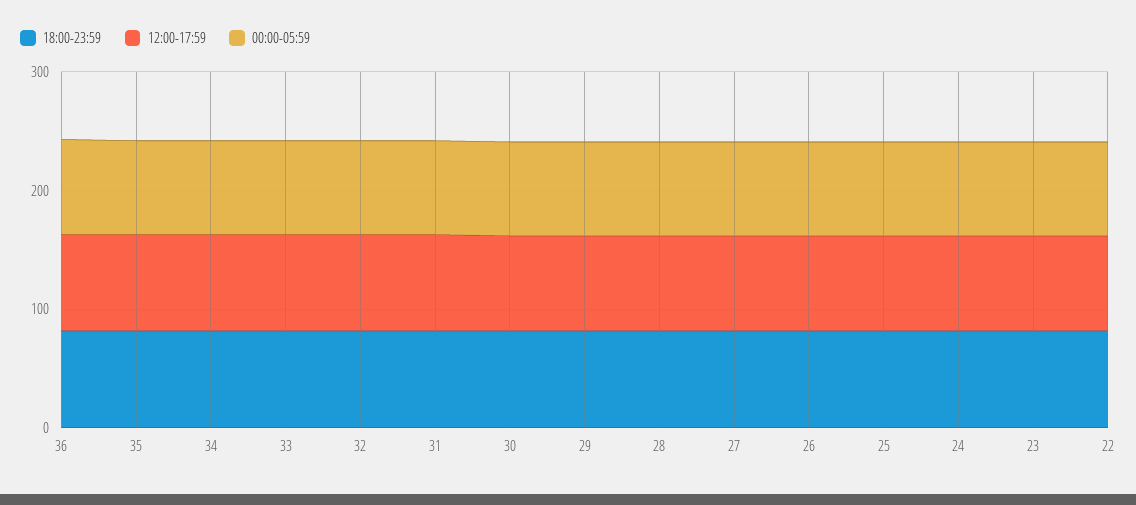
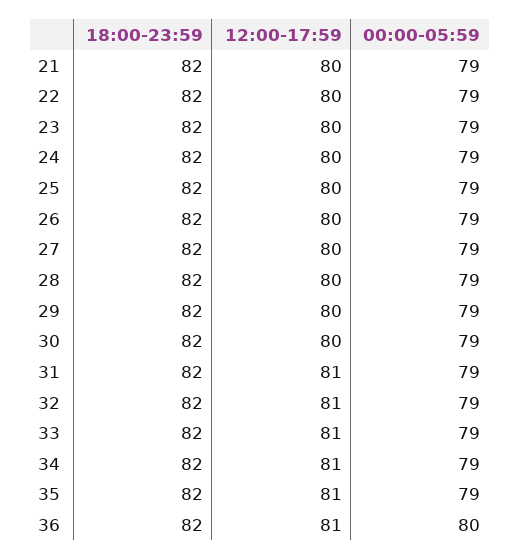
  {
    "18:00-23:59": {
      "36": 82,
      "35": 82,
      "34": 82,
      "33": 82,
      "32": 82,
      "31": 82,
      "30": 82,
      "29": 82,
      "28": 82,
      "27": 82,
      "26": 82,
      "25": 82,
      "24": 82,
      "23": 82,
-     "22": 82
+     "22": 82,
+     "21": 82
    },
    "12:00-17:59": {
      "36": 81,
      "35": 81,
      "34": 81,
      "33": 81,
      "32": 81,
      "31": 81,
      "30": 80,
      "29": 80,
      "28": 80,
      "27": 80,
      "26": 80,
      "25": 80,
      "24": 80,
      "23": 80,
-     "22": 80
+     "22": 80,
+     "21": 80
    },
    "00:00-05:59": {
      "36": 80,
      "35": 79,
      "34": 79,
      "33": 79,
      "32": 79,
      "31": 79,
      "30": 79,
      "29": 79,
      "28": 79,
      "27": 79,
      "26": 79,
      "25": 79,
      "24": 79,
      "23": 79,
-     "22": 79
+     "22": 79,
+     "21": 79
    }
  }

